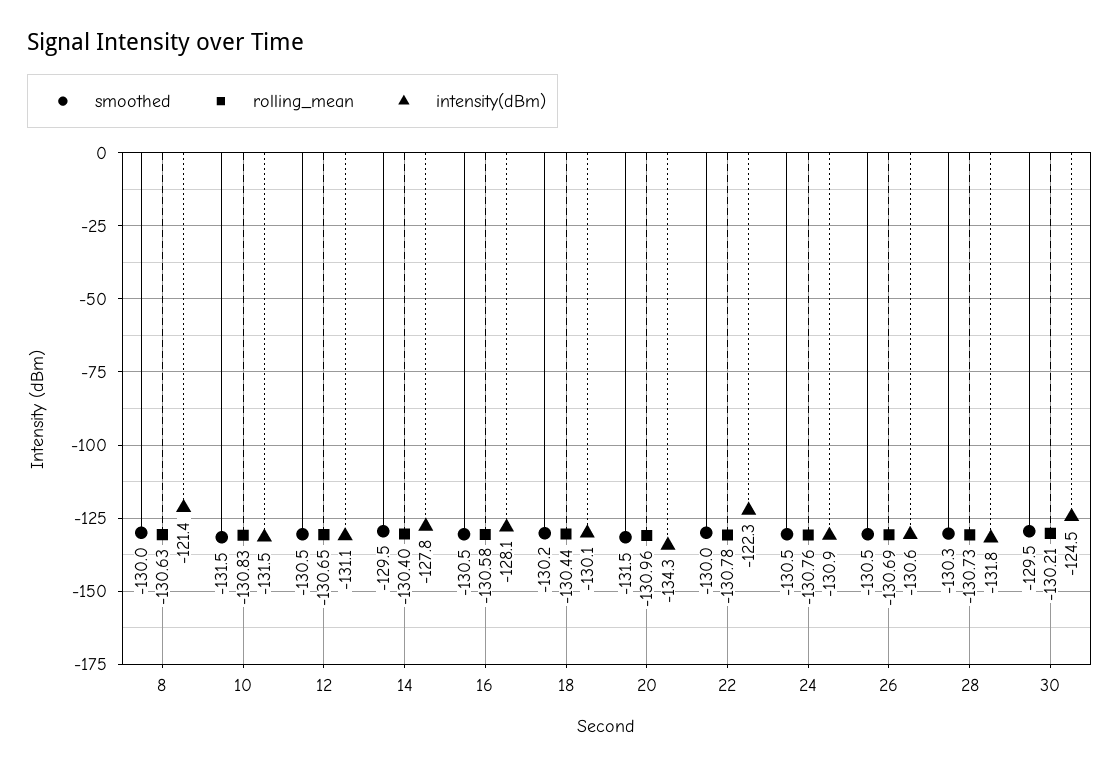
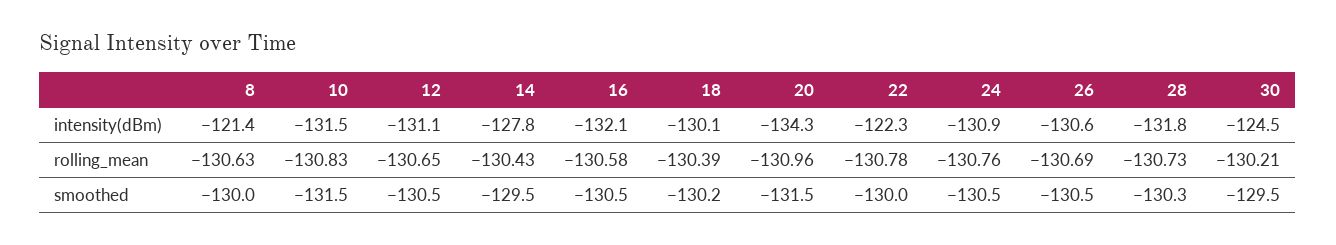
  {
    "smoothed": {
      "8": -130,
      "10": -131.5,
      "12": -130.5,
      "14": -129.5,
      "16": -130.5,
      "18": -130.2,
      "20": -131.5,
      "22": -130,
      "24": -130.5,
      "26": -130.5,
      "28": -130.3,
      "30": -129.5
    },
    "rolling_mean": {
      "8": -130.63,
      "10": -130.83,
      "12": -130.65,
-     "14": -130.4,
+     "14": -130.43,
      "16": -130.58,
-     "18": -130.44,
+     "18": -130.39,
      "20": -130.96,
      "22": -130.78,
      "24": -130.76,
      "26": -130.69,
      "28": -130.73,
      "30": -130.21
    },
    "intensity(dBm)": {
      "8": -121.4,
      "10": -131.5,
      "12": -131.1,
      "14": -127.8,
-     "16": -128.1,
+     "16": -132.1,
      "18": -130.1,
      "20": -134.3,
      "22": -122.3,
      "24": -130.9,
      "26": -130.6,
      "28": -131.8,
      "30": -124.5
    }
  }

